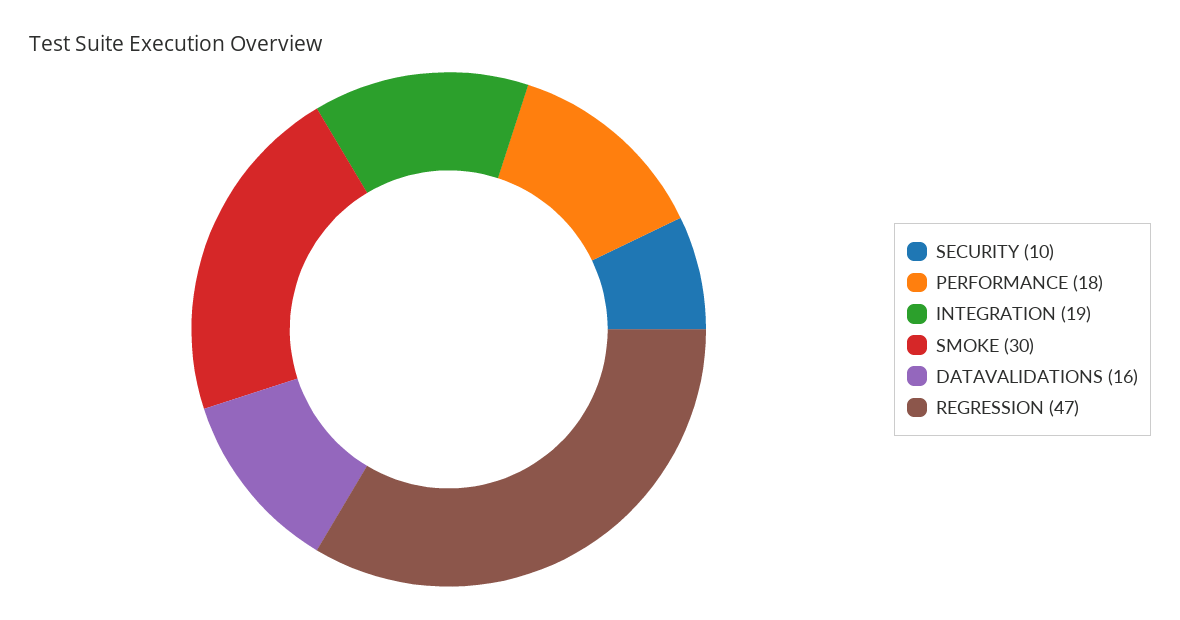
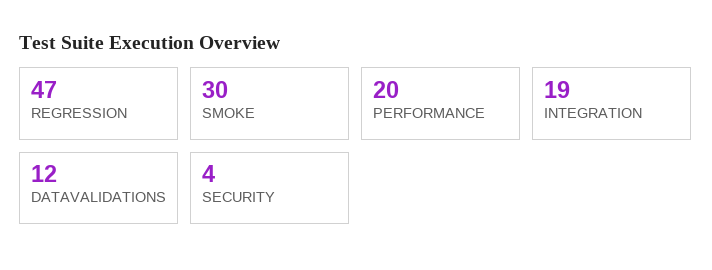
  {
-   "SECURITY": 10,
+   "SECURITY": 4,
-   "PERFORMANCE": 18,
+   "PERFORMANCE": 20,
    "INTEGRATION": 19,
    "SMOKE": 30,
-   "DATAVALIDATIONS": 16,
+   "DATAVALIDATIONS": 12,
    "REGRESSION": 47
  }

